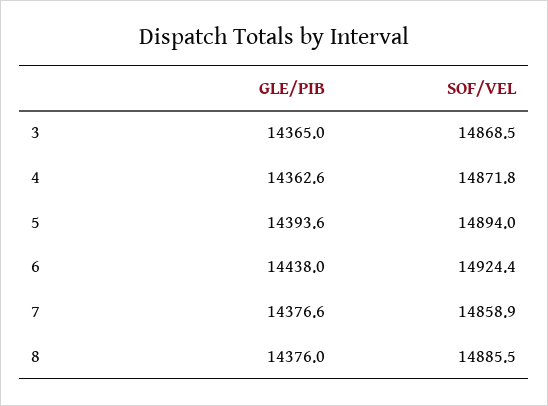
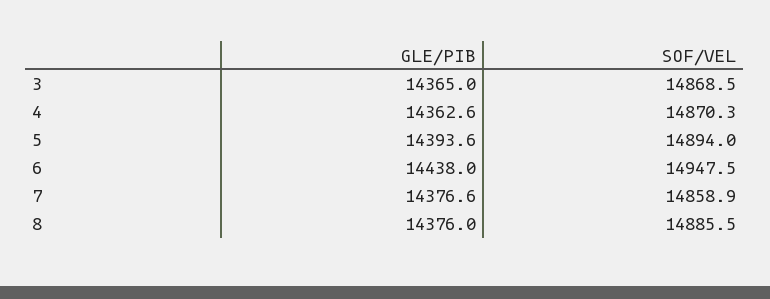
  {
    "GLE/PIB": {
      "3": 14365,
      "4": 14362.6,
      "5": 14393.6,
      "6": 14438,
      "7": 14376.6,
      "8": 14376
    },
    "SOF/VEL": {
      "3": 14868.5,
-     "4": 14871.8,
+     "4": 14870.3,
      "5": 14894,
-     "6": 14924.4,
+     "6": 14947.5,
      "7": 14858.9,
      "8": 14885.5
    }
  }

